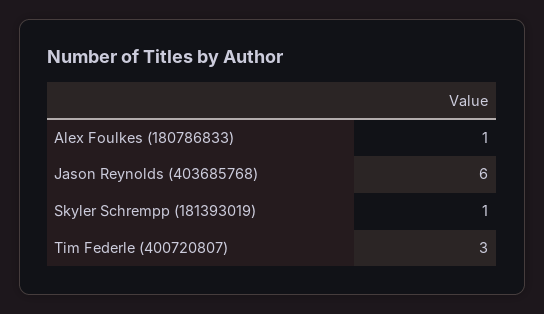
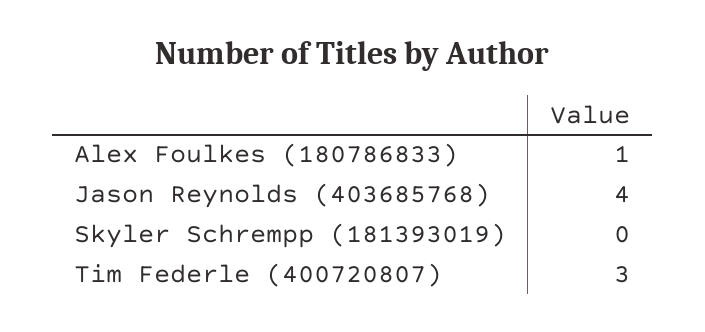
  {
    "Alex Foulkes (180786833)": 1,
-   "Jason Reynolds (403685768)": 6,
+   "Jason Reynolds (403685768)": 4,
-   "Skyler Schrempp (181393019)": 1,
+   "Skyler Schrempp (181393019)": 0,
    "Tim Federle (400720807)": 3
  }

